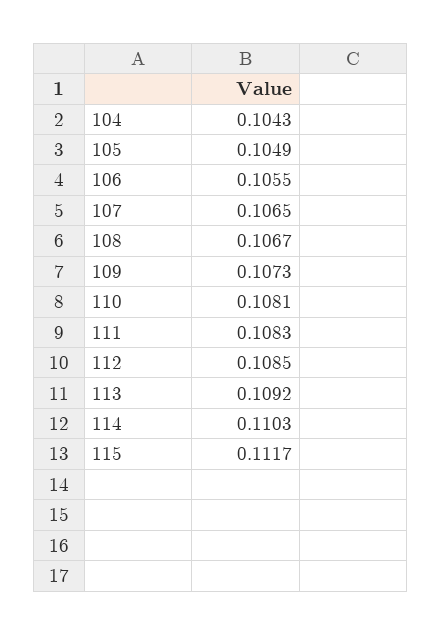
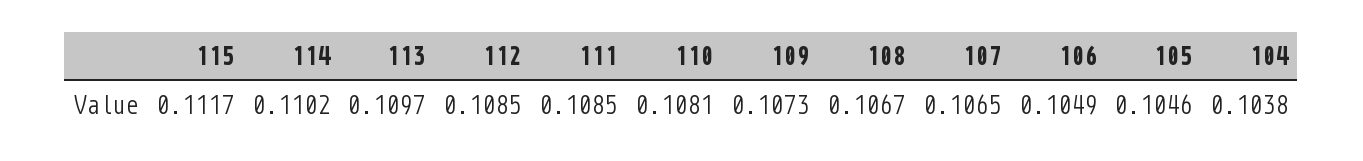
  {
-   "104": 0.1043,
+   "104": 0.1038,
-   "105": 0.1049,
+   "105": 0.1046,
-   "106": 0.1055,
+   "106": 0.1049,
    "107": 0.1065,
    "108": 0.1067,
    "109": 0.1073,
    "110": 0.1081,
-   "111": 0.1083,
+   "111": 0.1085,
    "112": 0.1085,
-   "113": 0.1092,
+   "113": 0.1097,
-   "114": 0.1103,
+   "114": 0.1102,
    "115": 0.1117
  }

